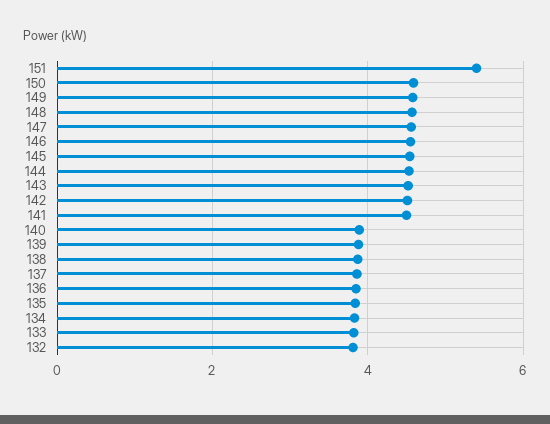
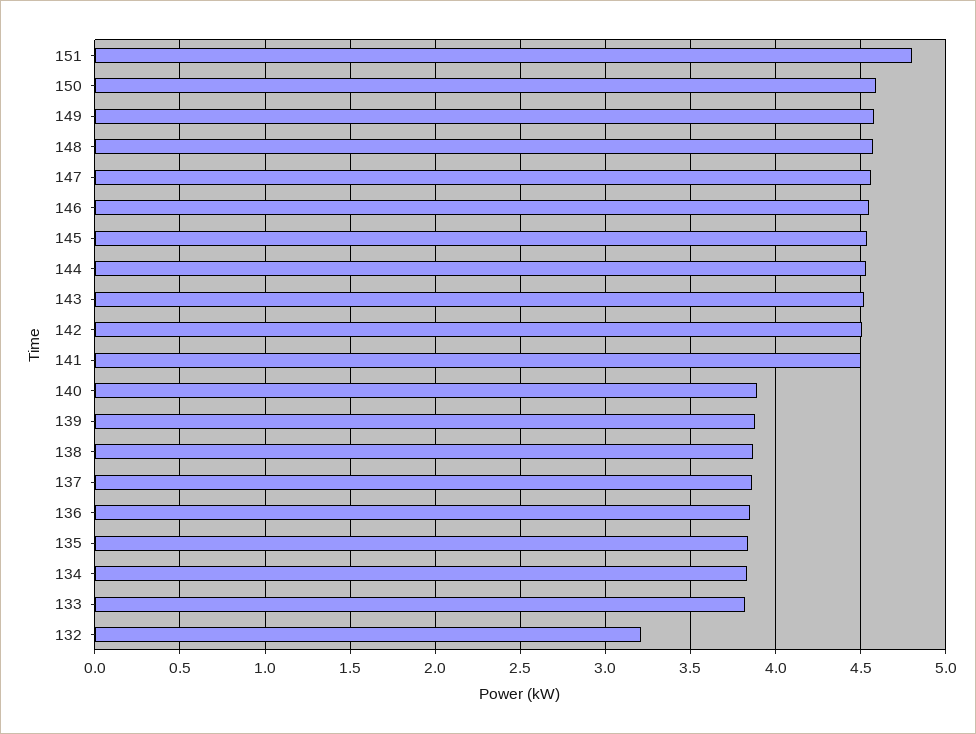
  {
-   "151": 5.4,
+   "151": 4.8,
    "150": 4.6,
    "149": 4.6,
    "148": 4.55,
    "147": 4.55,
    "146": 4.55,
    "145": 4.55,
    "144": 4.55,
    "143": 4.5,
    "142": 4.5,
    "141": 4.5,
    "140": 3.9,
    "139": 3.9,
    "138": 3.85,
    "137": 3.85,
    "136": 3.85,
    "135": 3.85,
    "134": 3.85,
    "133": 3.8,
-   "132": 3.8
+   "132": 3.2
  }

